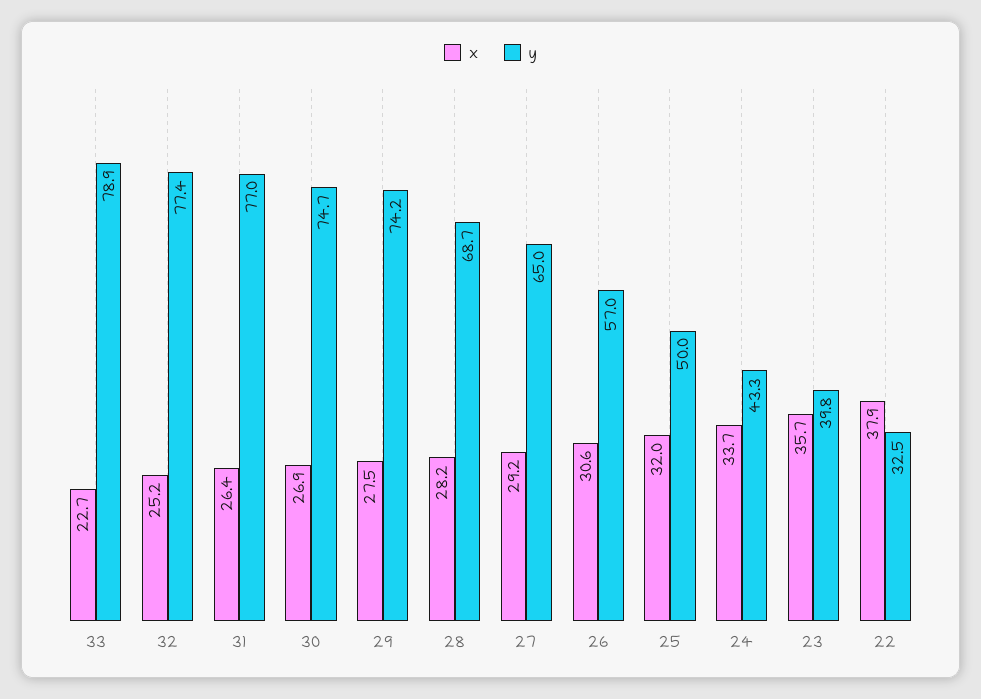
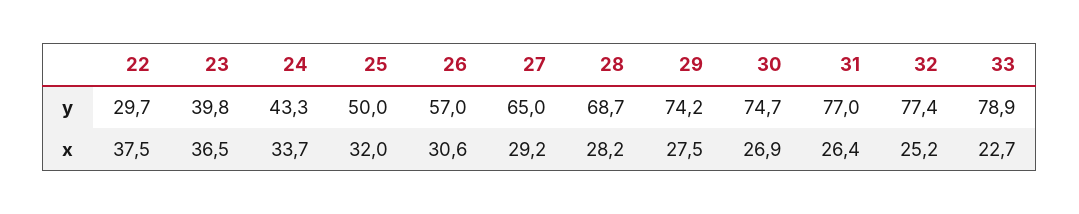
  {
    "x": {
      "33": 22.7,
      "32": 25.2,
      "31": 26.4,
      "30": 26.9,
      "29": 27.5,
      "28": 28.2,
      "27": 29.2,
      "26": 30.6,
      "25": 32,
      "24": 33.7,
-     "23": 35.7,
+     "23": 36.5,
-     "22": 37.9
+     "22": 37.5
    },
    "y": {
      "33": 78.9,
      "32": 77.4,
      "31": 77,
      "30": 74.7,
      "29": 74.2,
      "28": 68.7,
      "27": 65,
      "26": 57,
      "25": 50,
      "24": 43.3,
      "23": 39.8,
-     "22": 32.5
+     "22": 29.7
    }
  }

